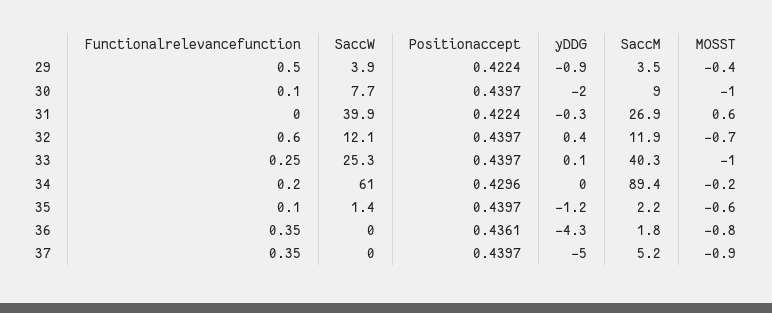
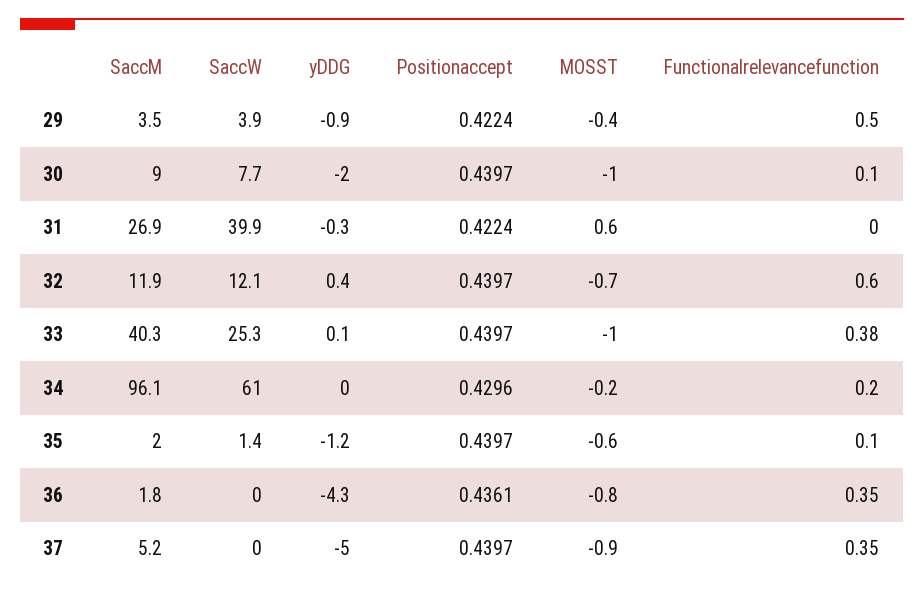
  {
    "Functionalrelevancefunction": {
      "29": 0.5,
      "30": 0.1,
      "31": 0,
      "32": 0.6,
-     "33": 0.25,
+     "33": 0.38,
      "34": 0.2,
      "35": 0.1,
      "36": 0.35,
      "37": 0.35
    },
    "SaccW": {
      "29": 3.9,
      "30": 7.7,
      "31": 39.9,
      "32": 12.1,
      "33": 25.3,
      "34": 61,
      "35": 1.4,
      "36": 0,
      "37": 0
    },
    "Positionaccept": {
      "29": 0.4224,
      "30": 0.4397,
      "31": 0.4224,
      "32": 0.4397,
      "33": 0.4397,
      "34": 0.4296,
      "35": 0.4397,
      "36": 0.4361,
      "37": 0.4397
    },
    "yDDG": {
      "29": -0.9,
      "30": -2,
      "31": -0.3,
      "32": 0.4,
      "33": 0.1,
      "34": 0,
      "35": -1.2,
      "36": -4.3,
      "37": -5
    },
    "SaccM": {
      "29": 3.5,
      "30": 9,
      "31": 26.9,
      "32": 11.9,
      "33": 40.3,
-     "34": 89.4,
+     "34": 96.1,
-     "35": 2.2,
+     "35": 2,
      "36": 1.8,
      "37": 5.2
    },
    "MOSST": {
      "29": -0.4,
      "30": -1,
      "31": 0.6,
      "32": -0.7,
      "33": -1,
      "34": -0.2,
      "35": -0.6,
      "36": -0.8,
      "37": -0.9
    }
  }

